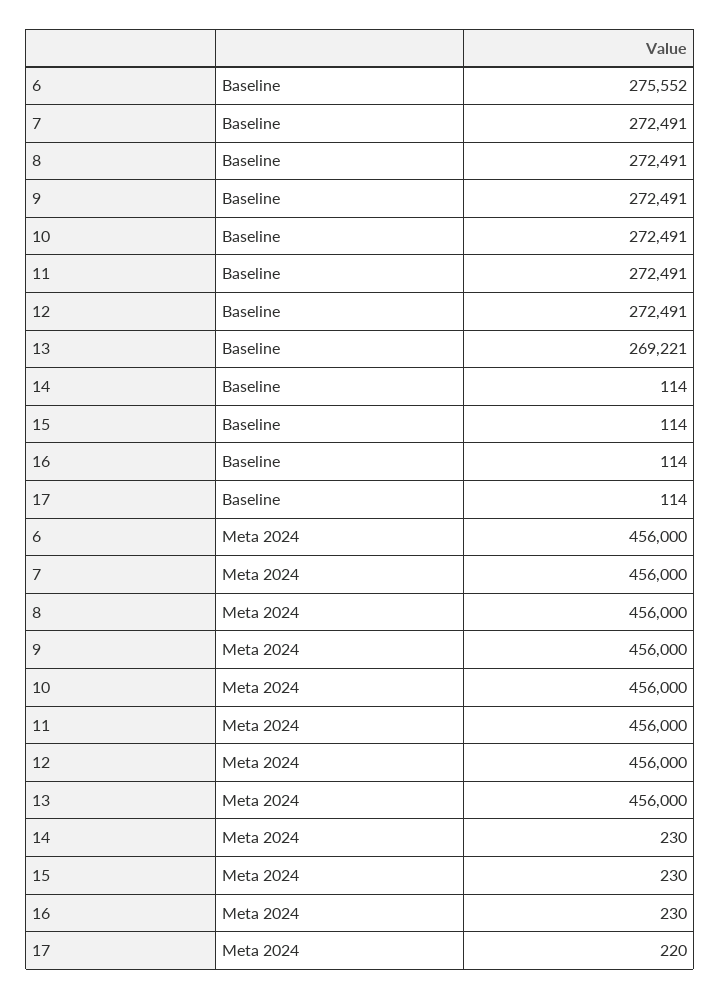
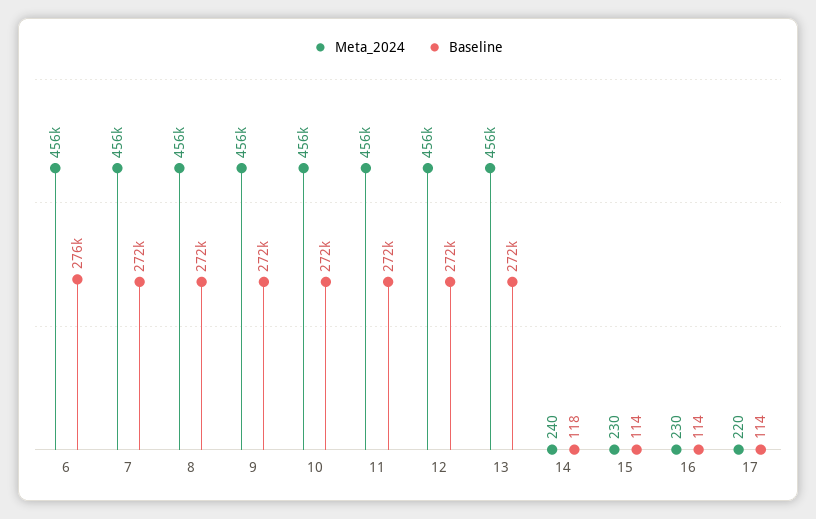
  {
    "Baseline": {
      "6": 275552,
      "7": 272491,
      "8": 272491,
      "9": 272491,
      "10": 272491,
      "11": 272491,
      "12": 272491,
-     "13": 269221,
+     "13": 272000,
-     "14": 114,
+     "14": 118,
      "15": 114,
      "16": 114,
      "17": 114
    },
    "Meta 2024": {
      "6": 456000,
      "7": 456000,
      "8": 456000,
      "9": 456000,
      "10": 456000,
      "11": 456000,
      "12": 456000,
      "13": 456000,
-     "14": 230,
+     "14": 240,
      "15": 230,
      "16": 230,
      "17": 220
    }
  }

